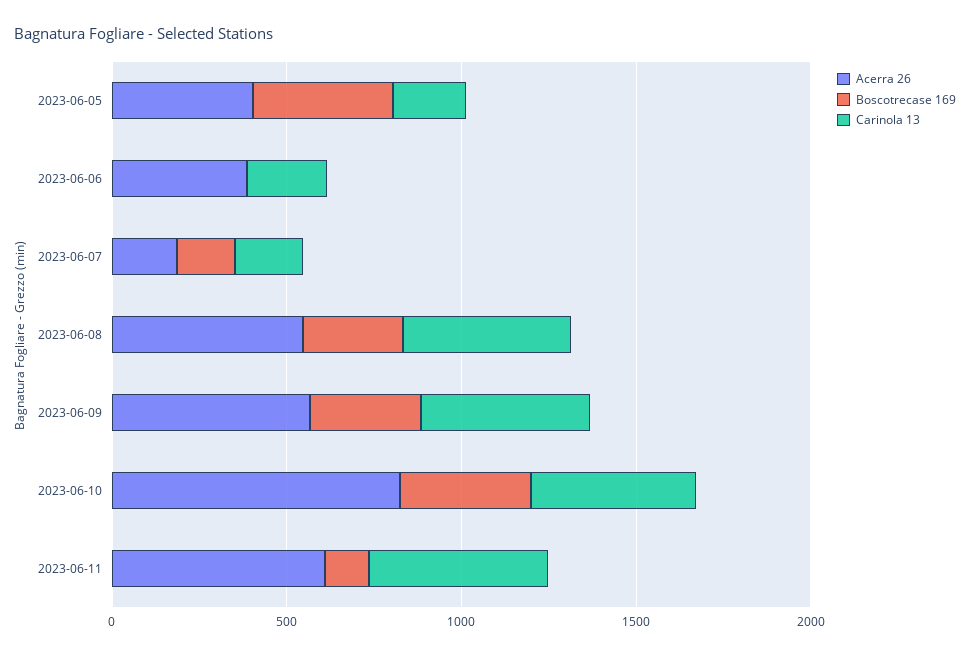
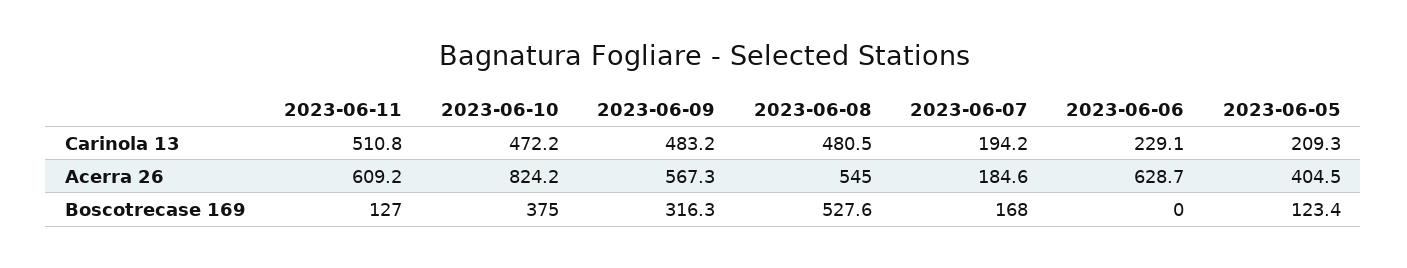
  {
    "Acerra 26": {
      "2023-06-05": 404.5,
-     "2023-06-06": 400,
+     "2023-06-06": 628.7,
      "2023-06-07": 184.6,
      "2023-06-08": 545,
      "2023-06-09": 567.3,
      "2023-06-10": 824.2,
      "2023-06-11": 609.2
    },
    "Boscotrecase 169": {
-     "2023-06-05": 400,
+     "2023-06-05": 123.4,
      "2023-06-06": 0,
      "2023-06-07": 168,
-     "2023-06-08": 300,
+     "2023-06-08": 527.6,
      "2023-06-09": 316.3,
      "2023-06-10": 375,
      "2023-06-11": 127
    },
    "Carinola 13": {
      "2023-06-05": 209.3,
      "2023-06-06": 229.1,
      "2023-06-07": 194.2,
      "2023-06-08": 480.5,
      "2023-06-09": 483.2,
      "2023-06-10": 472.2,
      "2023-06-11": 510.8
    }
  }

